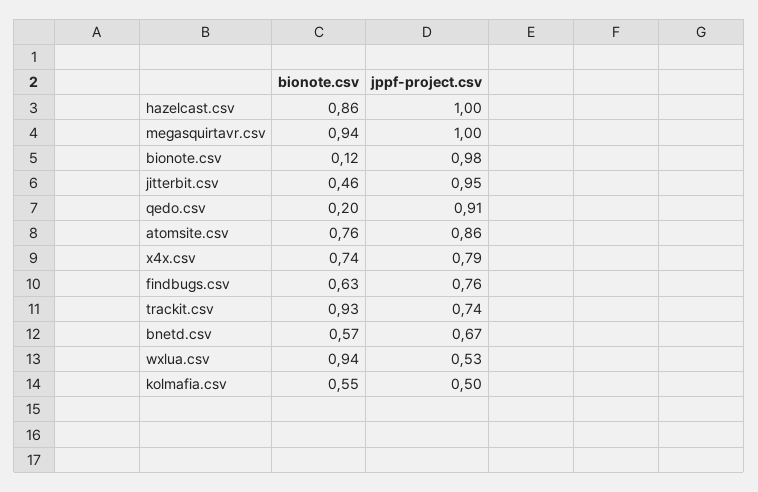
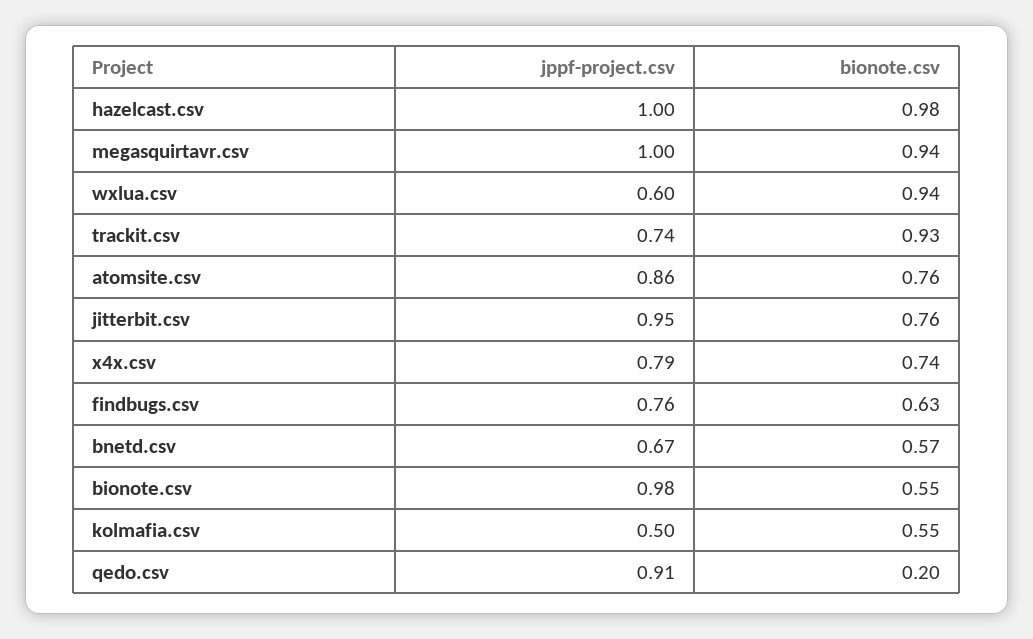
  {
    "bionote.csv": {
-     "hazelcast.csv": 0.86,
+     "hazelcast.csv": 0.98,
      "megasquirtavr.csv": 0.94,
-     "bionote.csv": 0.12,
+     "bionote.csv": 0.55,
-     "jitterbit.csv": 0.46,
+     "jitterbit.csv": 0.76,
      "qedo.csv": 0.2,
      "atomsite.csv": 0.76,
      "x4x.csv": 0.74,
      "findbugs.csv": 0.63,
      "trackit.csv": 0.93,
      "bnetd.csv": 0.57,
      "wxlua.csv": 0.94,
      "kolmafia.csv": 0.55
    },
    "jppf-project.csv": {
      "hazelcast.csv": 1,
      "megasquirtavr.csv": 1,
      "bionote.csv": 0.98,
      "jitterbit.csv": 0.95,
      "qedo.csv": 0.91,
      "atomsite.csv": 0.86,
      "x4x.csv": 0.79,
      "findbugs.csv": 0.76,
      "trackit.csv": 0.74,
      "bnetd.csv": 0.67,
-     "wxlua.csv": 0.53,
+     "wxlua.csv": 0.6,
      "kolmafia.csv": 0.5
    }
  }

